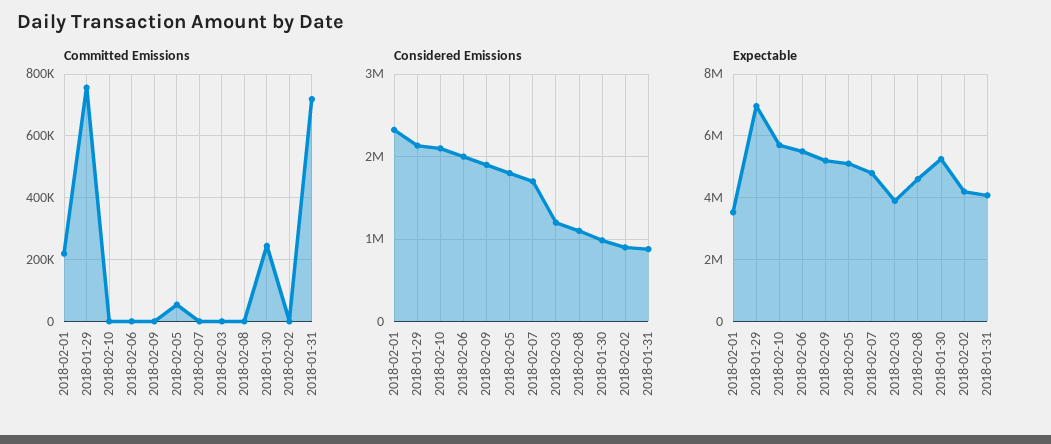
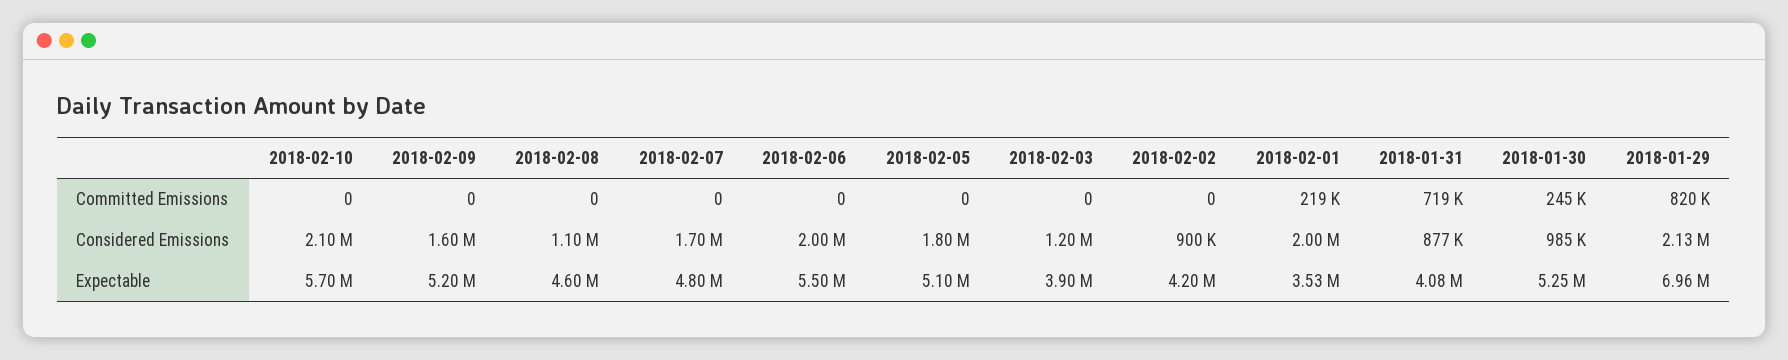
  {
    "Committed Emissions": {
      "2018-02-01": 219000,
-     "2018-01-29": 760000,
+     "2018-01-29": 820000,
      "2018-02-10": 0,
      "2018-02-06": 0,
      "2018-02-09": 0,
-     "2018-02-05": 60000,
+     "2018-02-05": 0,
      "2018-02-07": 0,
      "2018-02-03": 0,
      "2018-02-08": 0,
      "2018-01-30": 245000,
      "2018-02-02": 0,
      "2018-01-31": 719000
    },
    "Considered Emissions": {
-     "2018-02-01": 2300000,
+     "2018-02-01": 2000000,
      "2018-01-29": 2130000,
      "2018-02-10": 2100000,
      "2018-02-06": 2000000,
-     "2018-02-09": 1900000,
+     "2018-02-09": 1600000,
      "2018-02-05": 1800000,
      "2018-02-07": 1700000,
      "2018-02-03": 1200000,
      "2018-02-08": 1100000,
      "2018-01-30": 985000,
      "2018-02-02": 900000,
      "2018-01-31": 877000
    },
    "Expectable": {
      "2018-02-01": 3530000,
      "2018-01-29": 6960000,
      "2018-02-10": 5700000,
      "2018-02-06": 5500000,
      "2018-02-09": 5200000,
      "2018-02-05": 5100000,
      "2018-02-07": 4800000,
      "2018-02-03": 3900000,
      "2018-02-08": 4600000,
      "2018-01-30": 5250000,
      "2018-02-02": 4200000,
      "2018-01-31": 4080000
    }
  }

